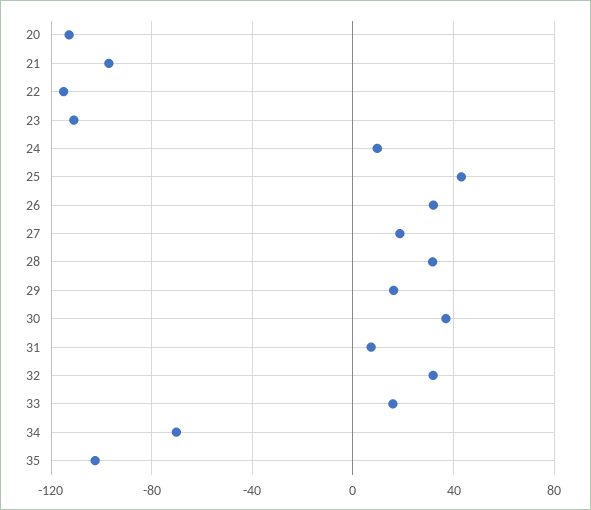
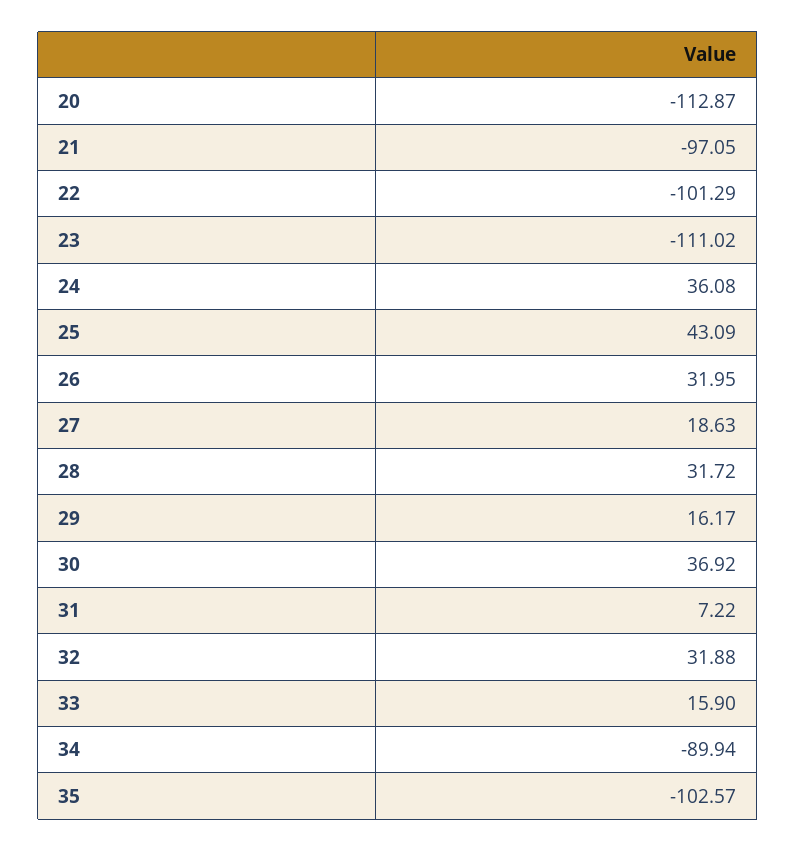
  {
    "20": -112.87,
    "21": -97.05,
-   "22": -115,
+   "22": -101.29,
    "23": -111.02,
-   "24": 10,
+   "24": 36.08,
    "25": 43.09,
    "26": 31.95,
    "27": 18.63,
    "28": 31.72,
    "29": 16.17,
    "30": 36.92,
    "31": 7.22,
    "32": 31.88,
    "33": 15.9,
-   "34": -70,
+   "34": -89.94,
    "35": -102.57
  }

